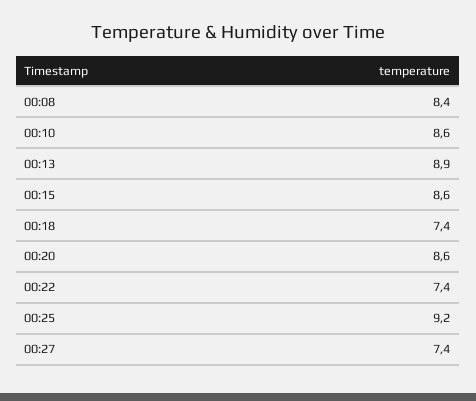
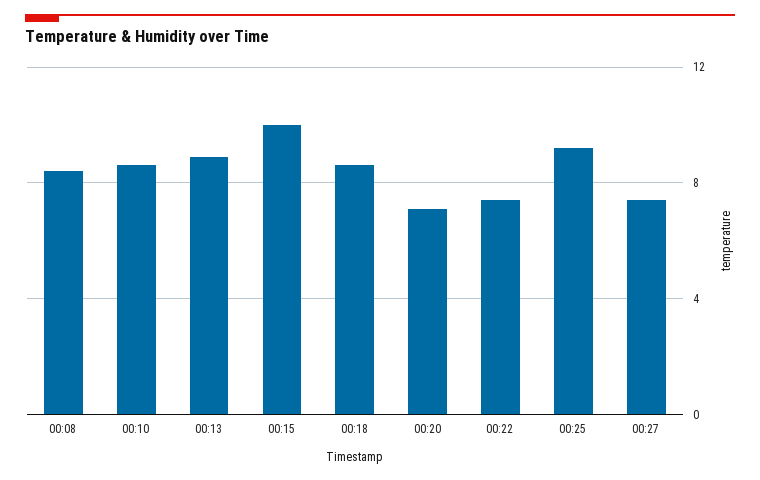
  {
    "00:08": 8.4,
    "00:10": 8.6,
    "00:13": 8.9,
-   "00:15": 8.6,
+   "00:15": 10,
-   "00:18": 7.4,
+   "00:18": 8.5,
-   "00:20": 8.6,
+   "00:20": 7,
    "00:22": 7.4,
    "00:25": 9.2,
    "00:27": 7.4
  }

